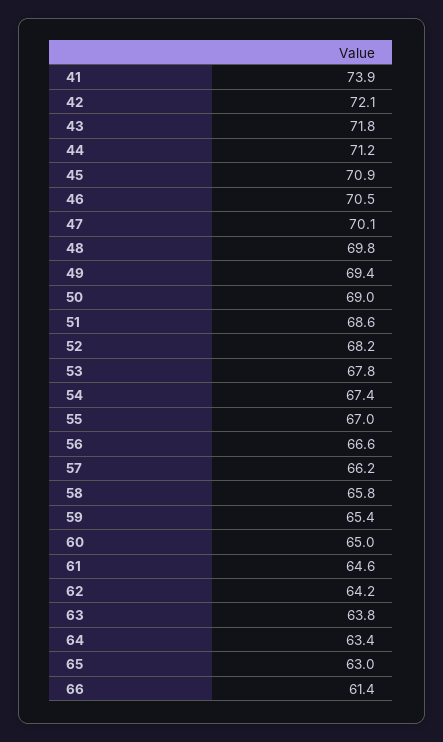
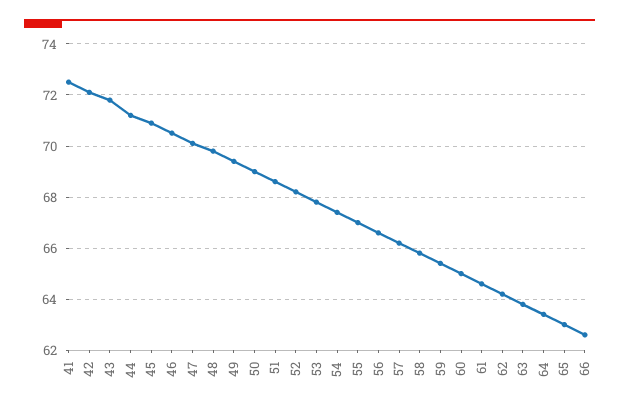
  {
-   "41": 73.9,
+   "41": 72.5,
    "42": 72.1,
    "43": 71.8,
    "44": 71.2,
    "45": 70.9,
    "46": 70.5,
    "47": 70.1,
    "48": 69.8,
    "49": 69.4,
    "50": 69,
    "51": 68.6,
    "52": 68.2,
    "53": 67.8,
    "54": 67.4,
    "55": 67,
    "56": 66.6,
    "57": 66.2,
    "58": 65.8,
    "59": 65.4,
    "60": 65,
    "61": 64.6,
    "62": 64.2,
    "63": 63.8,
    "64": 63.4,
    "65": 63,
-   "66": 61.4
+   "66": 62.5
  }

